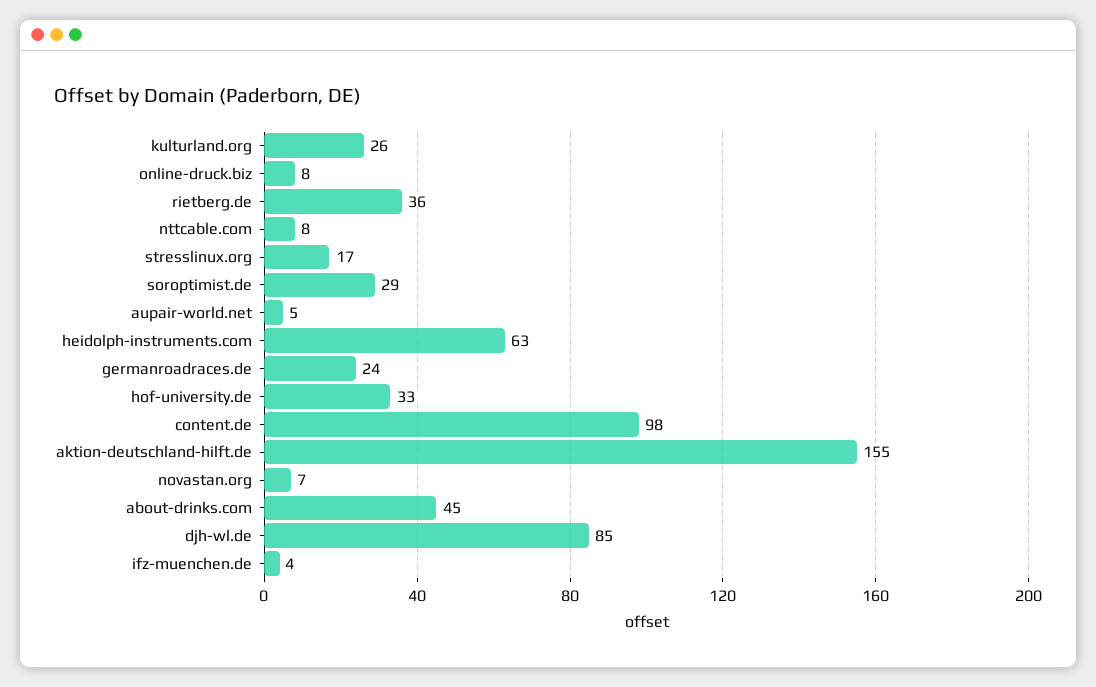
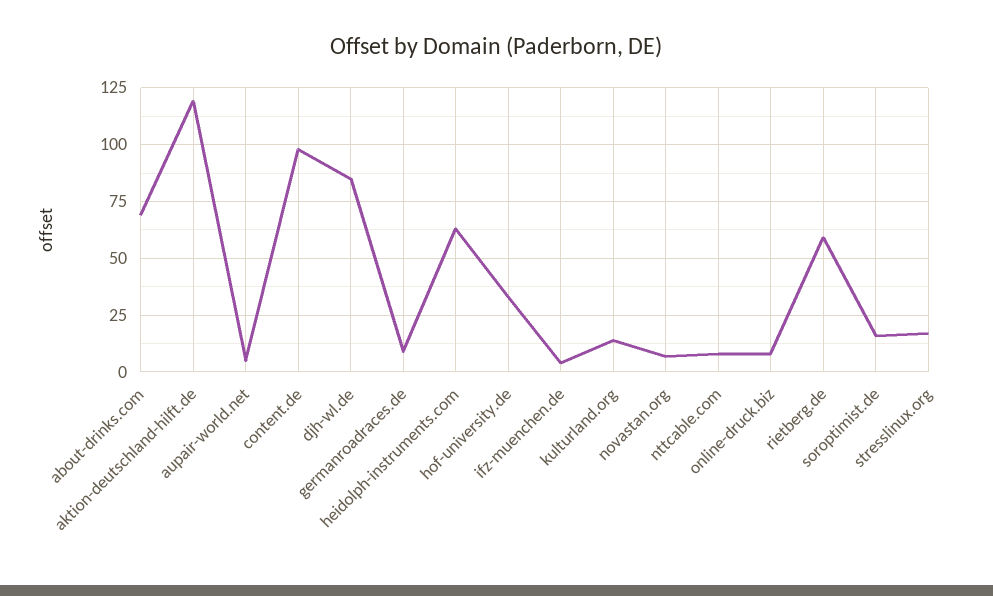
  {
-   "kulturland.org": 26,
+   "kulturland.org": 15,
    "online-druck.biz": 8,
-   "rietberg.de": 36,
+   "rietberg.de": 60,
    "nttcable.com": 8,
    "stresslinux.org": 17,
-   "soroptimist.de": 29,
+   "soroptimist.de": 15,
    "aupair-world.net": 5,
    "heidolph-instruments.com": 63,
-   "germanroadraces.de": 24,
+   "germanroadraces.de": 10,
    "hof-university.de": 33,
    "content.de": 98,
-   "aktion-deutschland-hilft.de": 155,
+   "aktion-deutschland-hilft.de": 120,
    "novastan.org": 7,
-   "about-drinks.com": 45,
+   "about-drinks.com": 70,
    "djh-wl.de": 85,
    "ifz-muenchen.de": 4
  }

